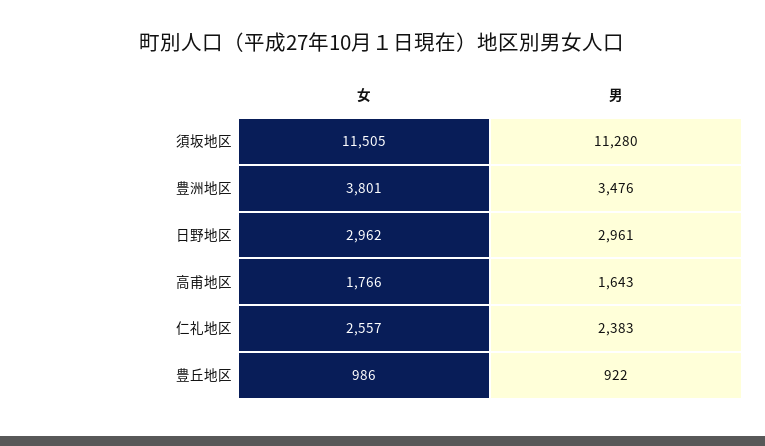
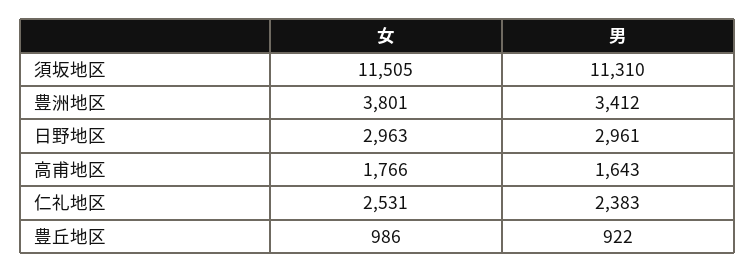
  {
    "女": {
      "須坂地区": 11505,
      "豊洲地区": 3801,
-     "日野地区": 2962,
+     "日野地区": 2963,
      "高甫地区": 1766,
-     "仁礼地区": 2557,
+     "仁礼地区": 2531,
      "豊丘地区": 986
    },
    "男": {
-     "須坂地区": 11280,
+     "須坂地区": 11310,
-     "豊洲地区": 3476,
+     "豊洲地区": 3412,
      "日野地区": 2961,
      "高甫地区": 1643,
      "仁礼地区": 2383,
      "豊丘地区": 922
    }
  }

